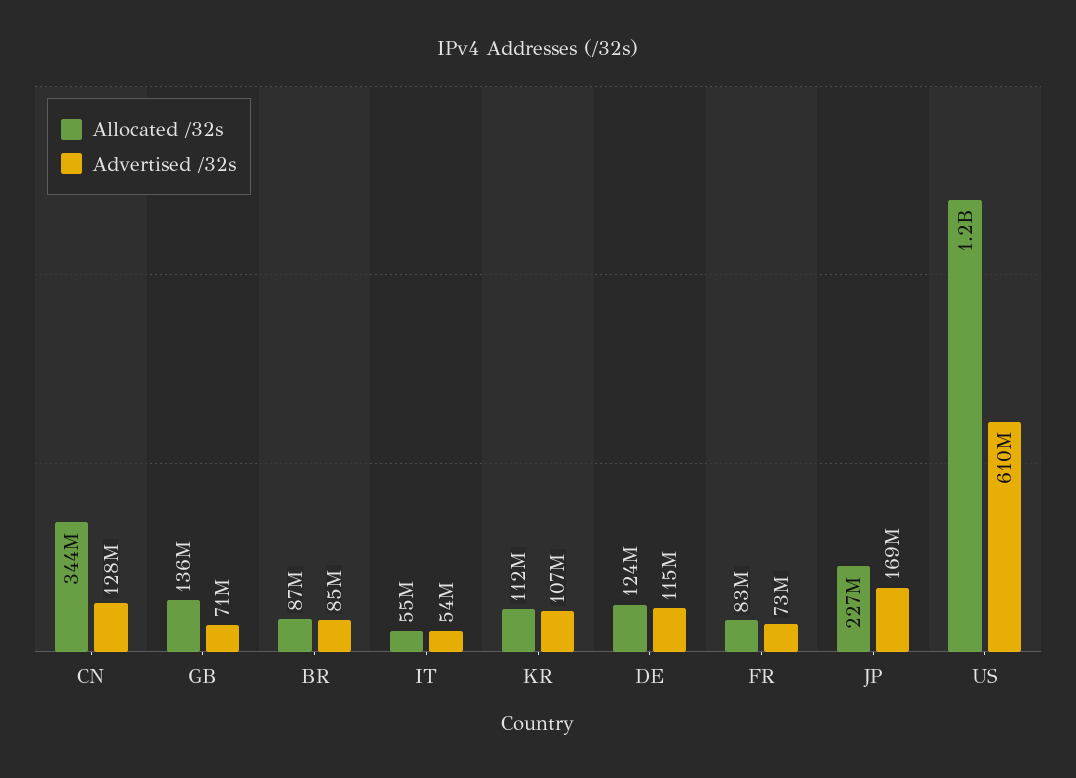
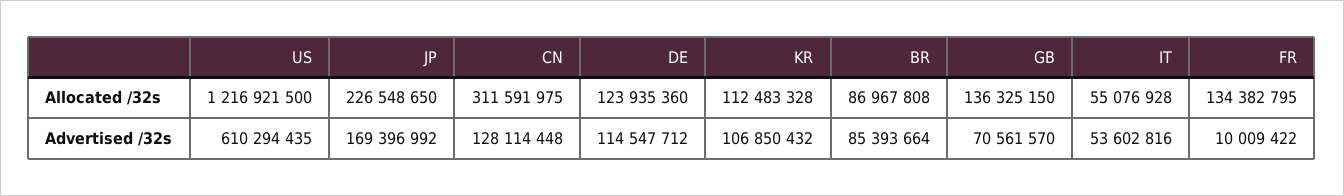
  {
    "Allocated /32s": {
-     "CN": 344000000,
+     "CN": 311591975,
      "GB": 136325150,
      "BR": 86967808,
      "IT": 55076928,
      "KR": 112483328,
      "DE": 123935360,
-     "FR": 83000000,
+     "FR": 134382795,
      "JP": 226548650,
      "US": 1216921500
    },
    "Advertised /32s": {
      "CN": 128114448,
      "GB": 70561570,
      "BR": 85393664,
      "IT": 53602816,
      "KR": 106850432,
      "DE": 114547712,
-     "FR": 73000000,
+     "FR": 10009422,
      "JP": 169396992,
      "US": 610294435
    }
  }

